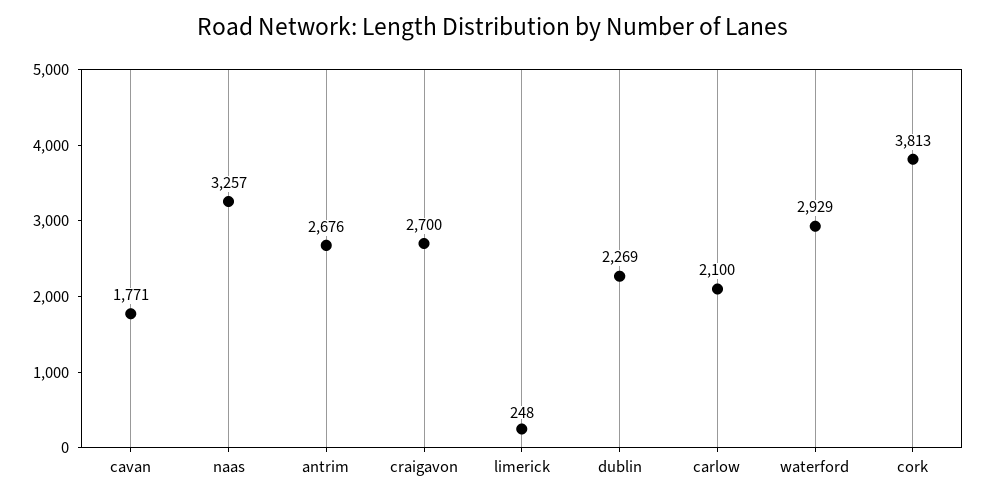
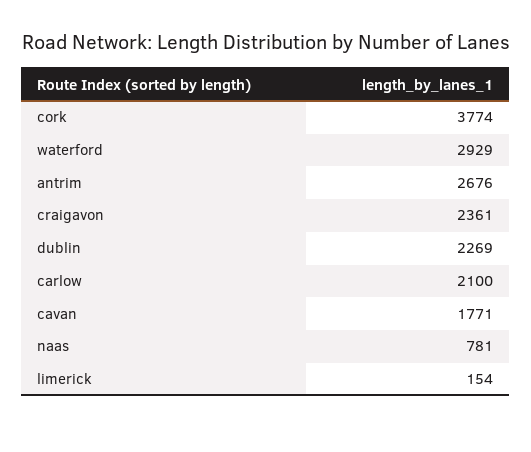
  {
    "cavan": 1771,
-   "naas": 3257,
+   "naas": 781,
    "antrim": 2676,
-   "craigavon": 2700,
+   "craigavon": 2361,
-   "limerick": 248,
+   "limerick": 154,
    "dublin": 2269,
    "carlow": 2100,
    "waterford": 2929,
-   "cork": 3813
+   "cork": 3774
  }

